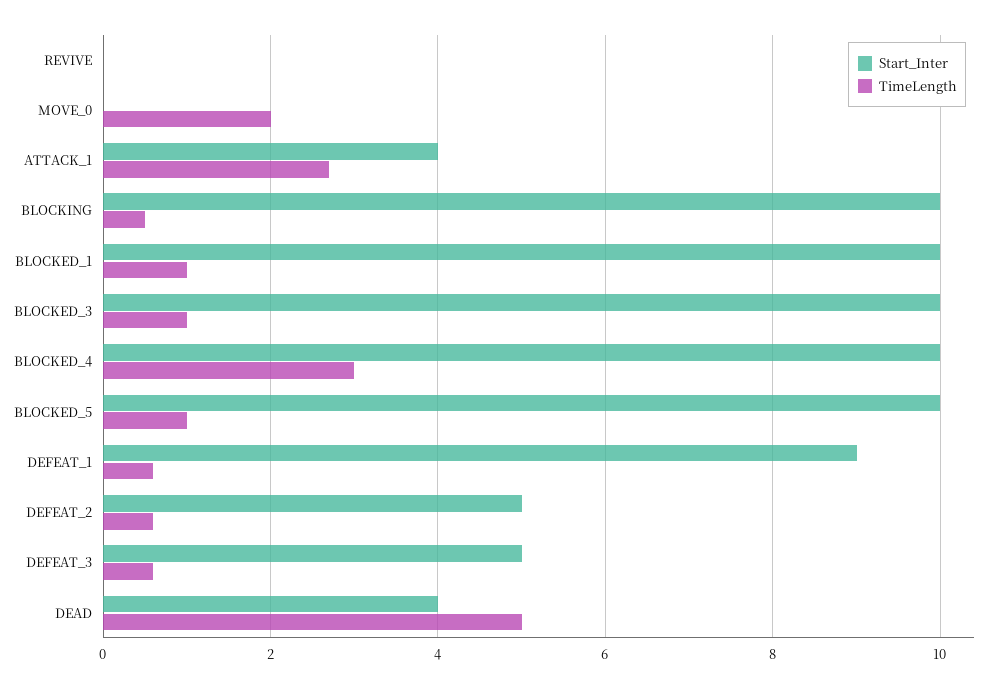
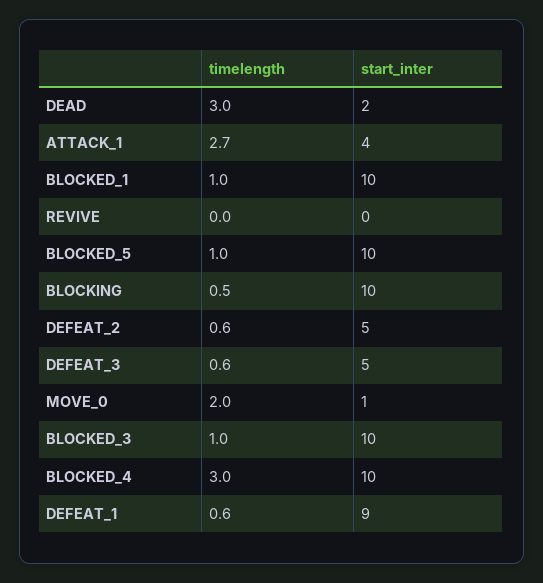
  {
    "Start_Inter": {
      "REVIVE": 0,
-     "MOVE_0": 0,
+     "MOVE_0": 1,
      "ATTACK_1": 4,
      "BLOCKING": 10,
      "BLOCKED_1": 10,
      "BLOCKED_3": 10,
      "BLOCKED_4": 10,
      "BLOCKED_5": 10,
      "DEFEAT_1": 9,
      "DEFEAT_2": 5,
      "DEFEAT_3": 5,
-     "DEAD": 4
+     "DEAD": 2
    },
    "TimeLength": {
      "REVIVE": 0,
      "MOVE_0": 2,
      "ATTACK_1": 2.7,
      "BLOCKING": 0.5,
      "BLOCKED_1": 1,
      "BLOCKED_3": 1,
      "BLOCKED_4": 3,
      "BLOCKED_5": 1,
      "DEFEAT_1": 0.6,
      "DEFEAT_2": 0.6,
      "DEFEAT_3": 0.6,
-     "DEAD": 5
+     "DEAD": 3
    }
  }

